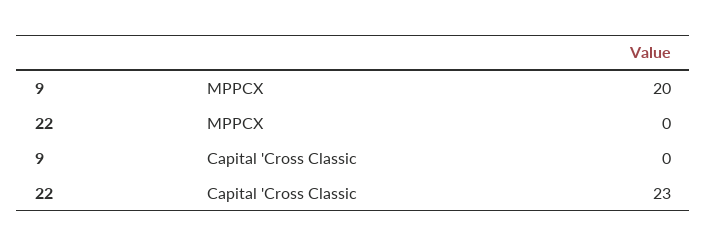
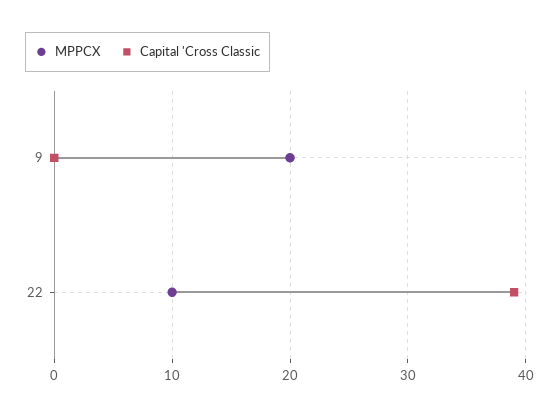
  {
    "MPPCX": {
      "9": 20,
-     "22": 0
+     "22": 10
    },
    "Capital 'Cross Classic": {
      "9": 0,
-     "22": 23
+     "22": 39
    }
  }

